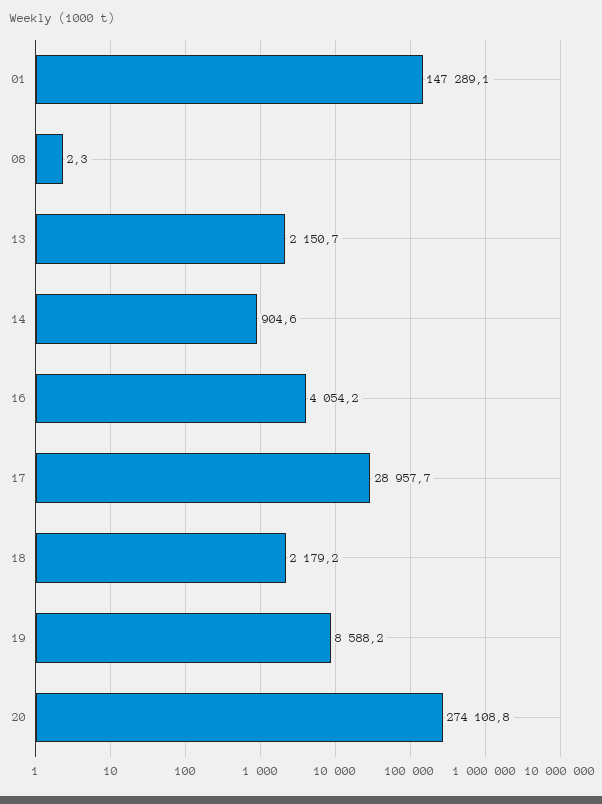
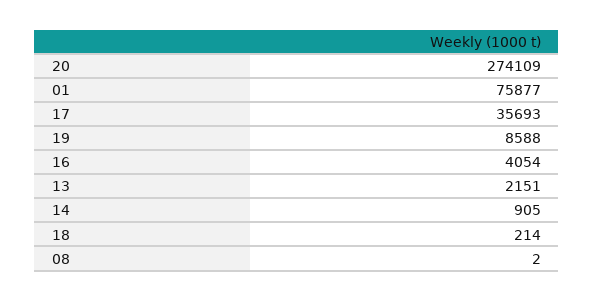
  {
-   "01": 147289.1,
+   "01": 75877,
    "08": 2.3,
    "13": 2150.7,
    "14": 904.6,
    "16": 4054.2,
-   "17": 28957.7,
+   "17": 35693,
-   "18": 2179.2,
+   "18": 214,
    "19": 8588.2,
    "20": 274108.8
  }

